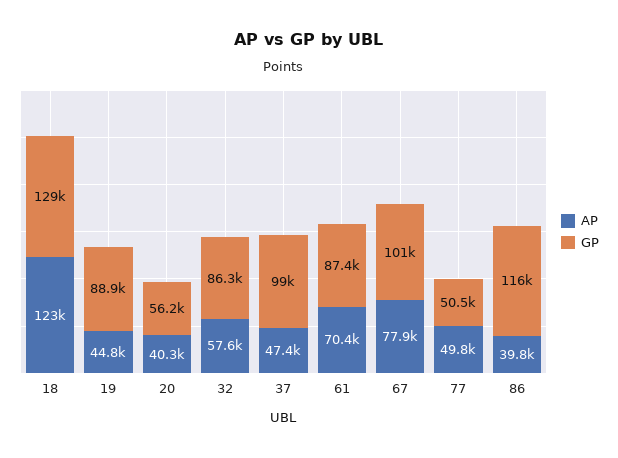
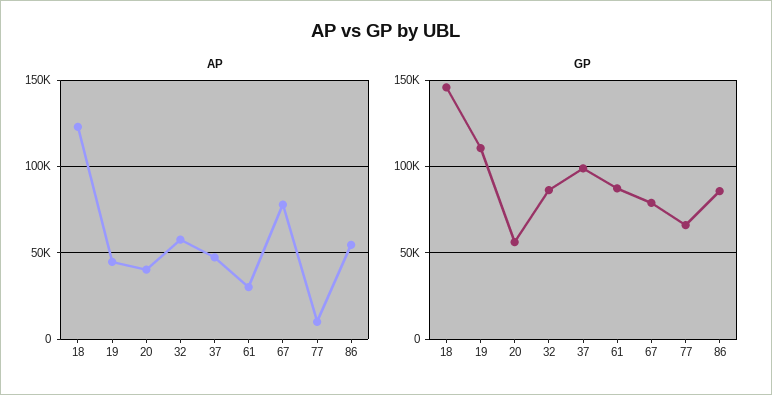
  {
    "AP": {
      "18": 123000,
      "19": 44800,
      "20": 40300,
      "32": 57600,
      "37": 47400,
-     "61": 70400,
+     "61": 30000,
      "67": 77900,
-     "77": 49800,
+     "77": 10000,
-     "86": 39800
+     "86": 55000
    },
    "GP": {
-     "18": 129000,
+     "18": 145000,
-     "19": 88900,
+     "19": 110000,
      "20": 56200,
      "32": 86300,
      "37": 99000,
      "61": 87400,
-     "67": 101000,
+     "67": 80000,
-     "77": 50500,
+     "77": 65000,
-     "86": 116000
+     "86": 85000
    }
  }

